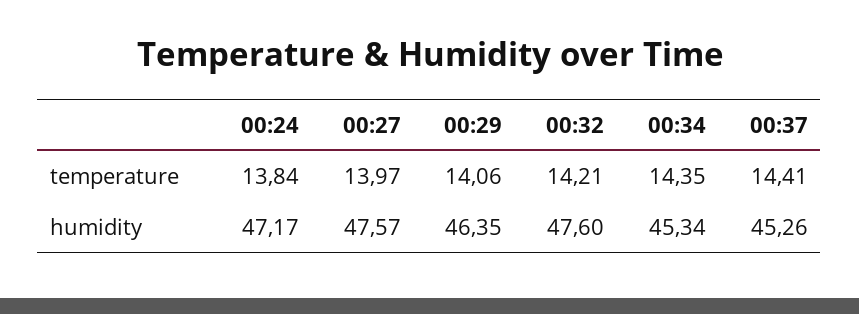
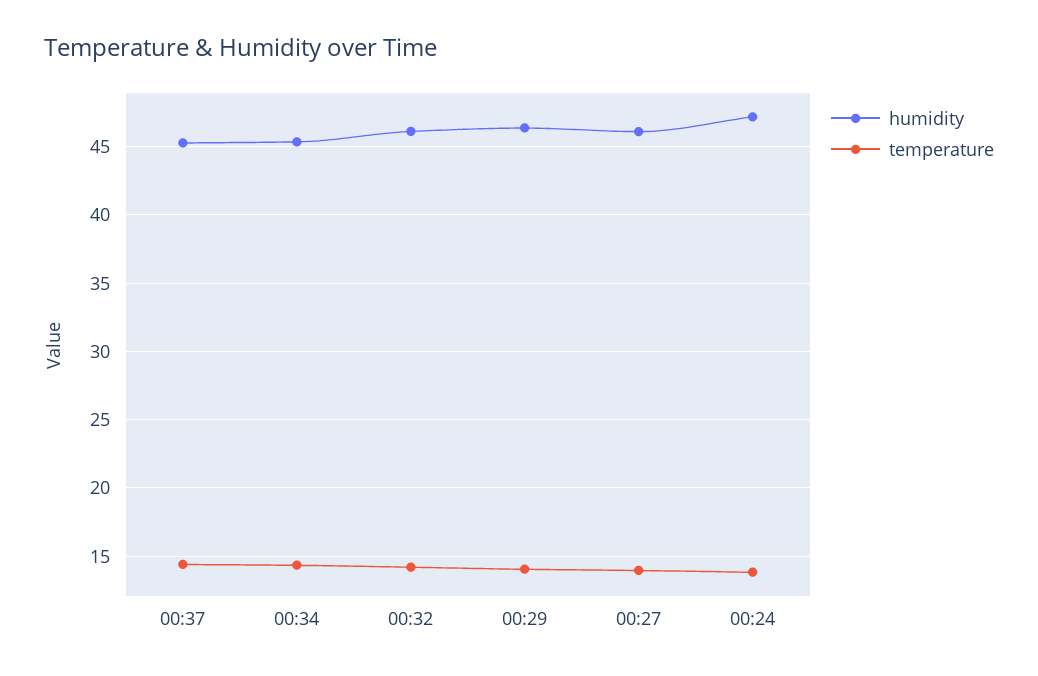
  {
    "temperature": {
      "00:24": 13.84,
      "00:27": 13.97,
      "00:29": 14.06,
      "00:32": 14.21,
      "00:34": 14.35,
      "00:37": 14.41
    },
    "humidity": {
      "00:24": 47.17,
-     "00:27": 47.57,
+     "00:27": 46,
      "00:29": 46.35,
-     "00:32": 47.6,
+     "00:32": 46,
      "00:34": 45.34,
      "00:37": 45.26
    }
  }

